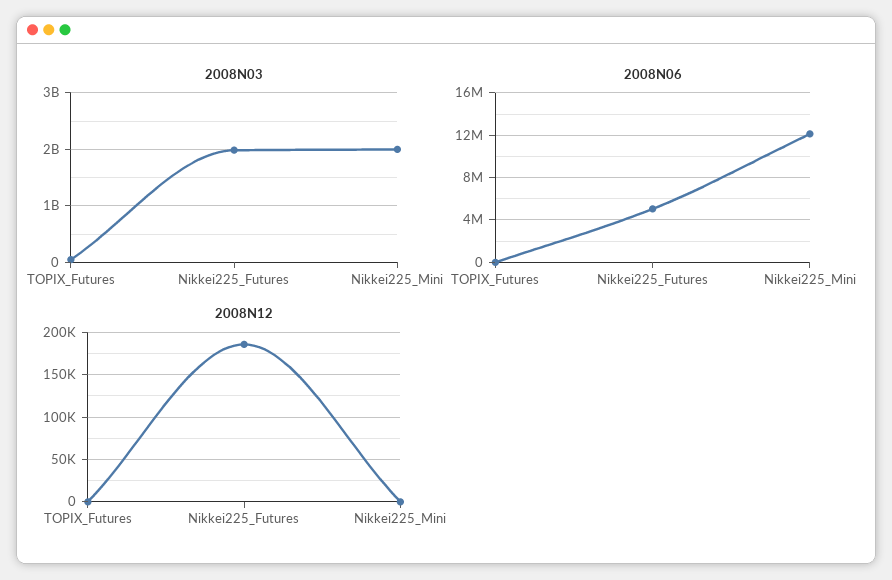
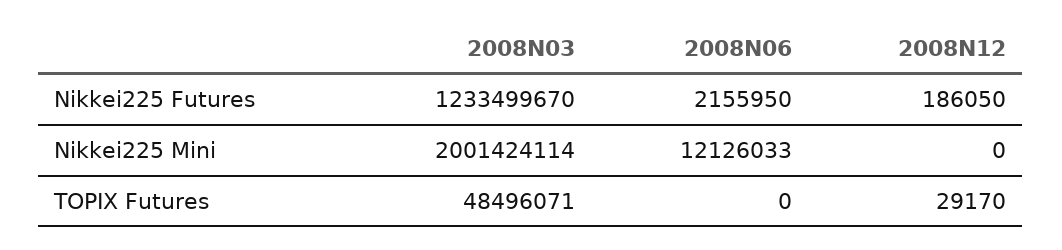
  {
    "2008N03": {
      "TOPIX_Futures": 48496071,
-     "Nikkei225_Futures": 2000000000,
+     "Nikkei225_Futures": 1233499670,
      "Nikkei225_Mini": 2001424114
    },
    "2008N06": {
      "TOPIX_Futures": 0,
-     "Nikkei225_Futures": 5000000,
+     "Nikkei225_Futures": 2155950,
      "Nikkei225_Mini": 12126033
    },
    "2008N12": {
-     "TOPIX_Futures": 0,
+     "TOPIX_Futures": 29170,
      "Nikkei225_Futures": 186050,
      "Nikkei225_Mini": 0
    }
  }

